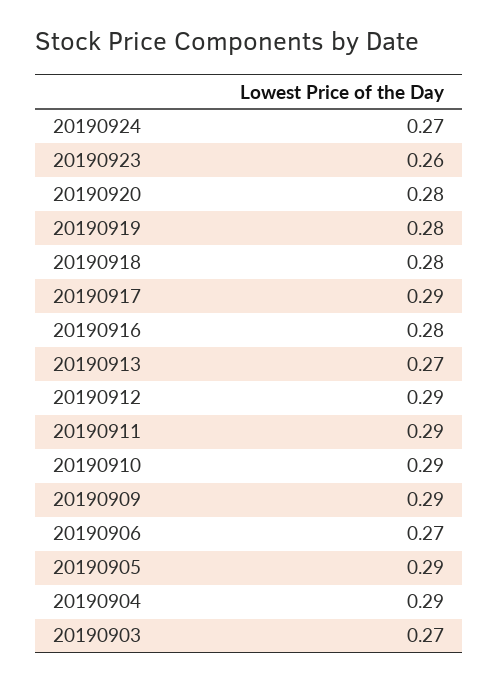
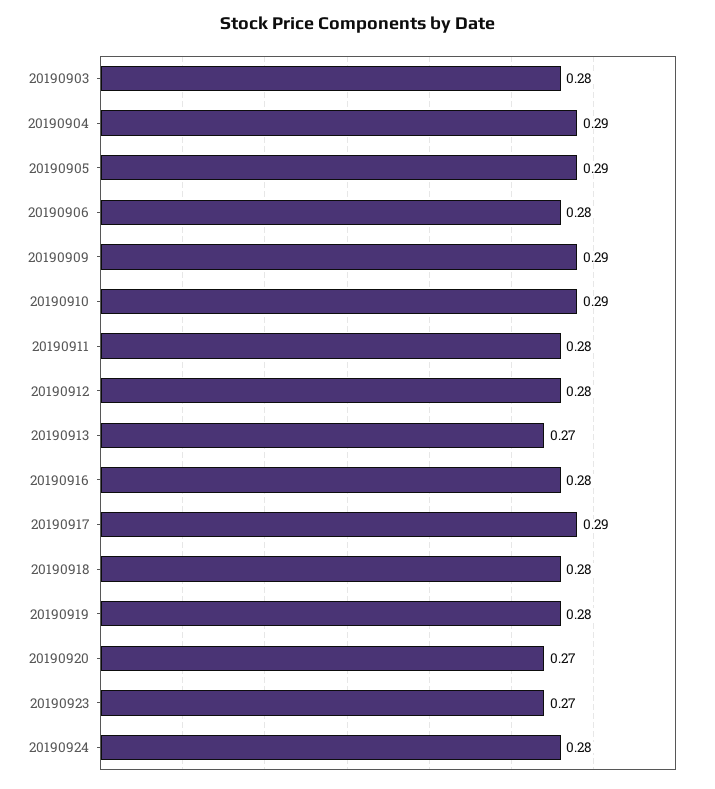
  {
-   "20190924": 0.27,
+   "20190924": 0.28,
-   "20190923": 0.26,
+   "20190923": 0.27,
-   "20190920": 0.28,
+   "20190920": 0.27,
    "20190919": 0.28,
    "20190918": 0.28,
    "20190917": 0.29,
    "20190916": 0.28,
    "20190913": 0.27,
-   "20190912": 0.29,
+   "20190912": 0.28,
-   "20190911": 0.29,
+   "20190911": 0.28,
    "20190910": 0.29,
    "20190909": 0.29,
-   "20190906": 0.27,
+   "20190906": 0.28,
    "20190905": 0.29,
    "20190904": 0.29,
-   "20190903": 0.27
+   "20190903": 0.28
  }

